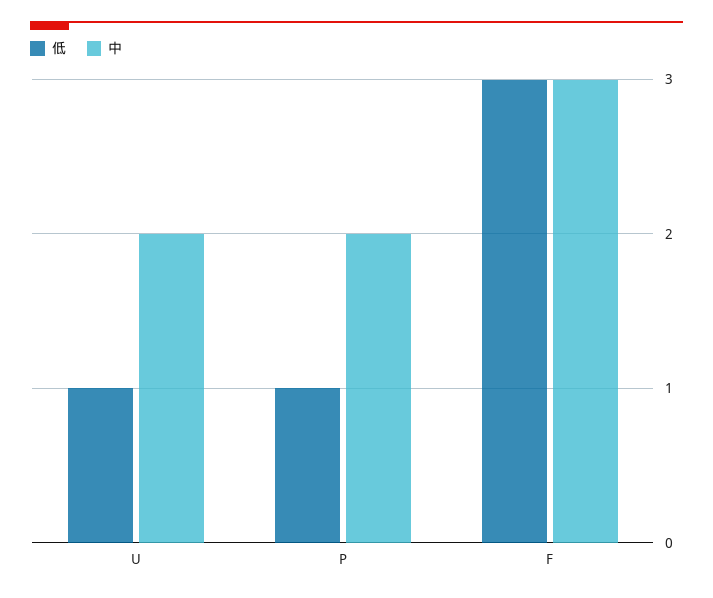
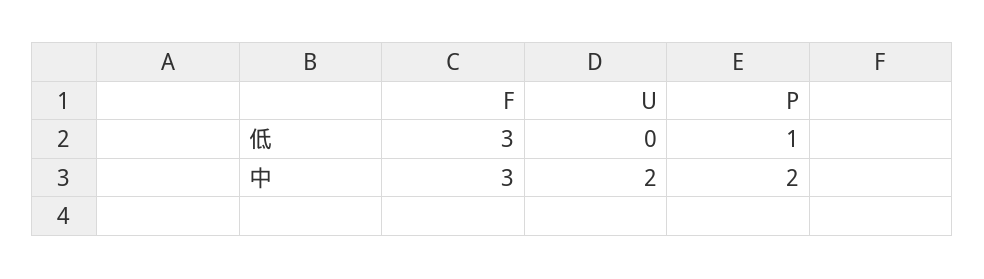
  {
    "低": {
-     "U": 1,
+     "U": 0,
      "P": 1,
      "F": 3
    },
    "中": {
      "U": 2,
      "P": 2,
      "F": 3
    }
  }

